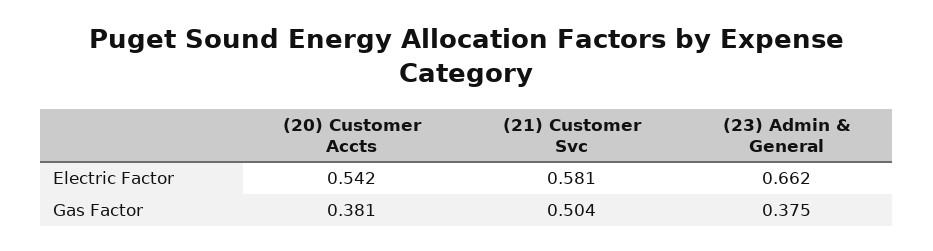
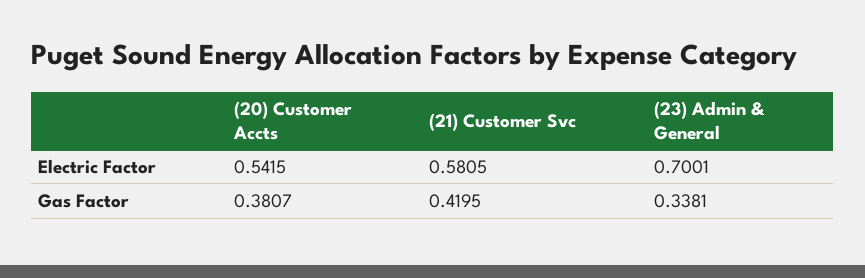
  {
    "(20) Customer Accts": {
      "Electric Factor": 0.5415,
      "Gas Factor": 0.3807
    },
    "(21) Customer Svc": {
      "Electric Factor": 0.5805,
-     "Gas Factor": 0.504
+     "Gas Factor": 0.4195
    },
    "(23) Admin & General": {
-     "Electric Factor": 0.662,
+     "Electric Factor": 0.7001,
-     "Gas Factor": 0.375
+     "Gas Factor": 0.3381
    }
  }

